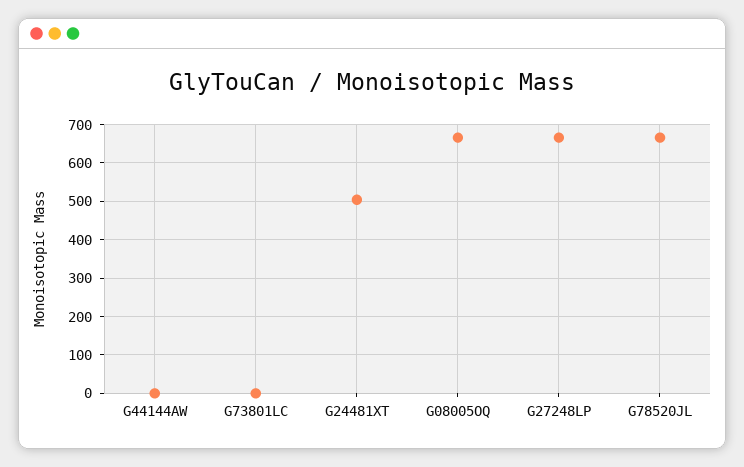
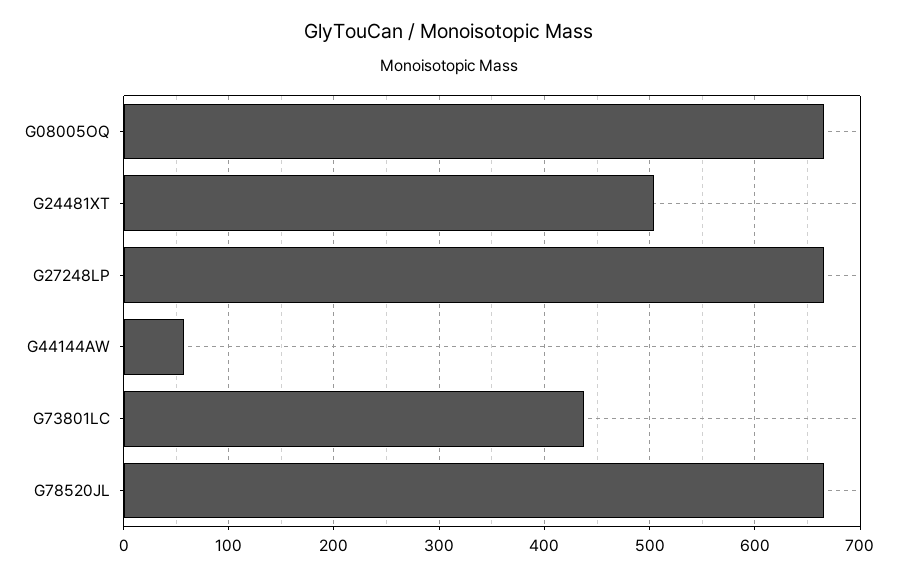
  {
-   "G44144AW": 0,
+   "G44144AW": 60,
-   "G73801LC": 0,
+   "G73801LC": 440,
    "G24481XT": 500,
    "G08005OQ": 670,
    "G27248LP": 670,
    "G78520JL": 670
  }

